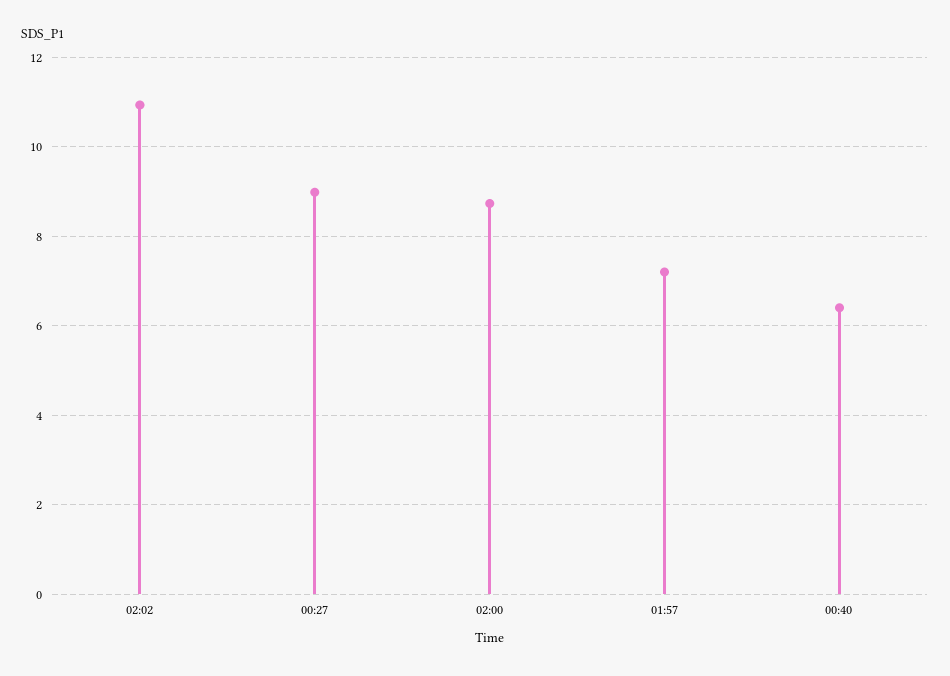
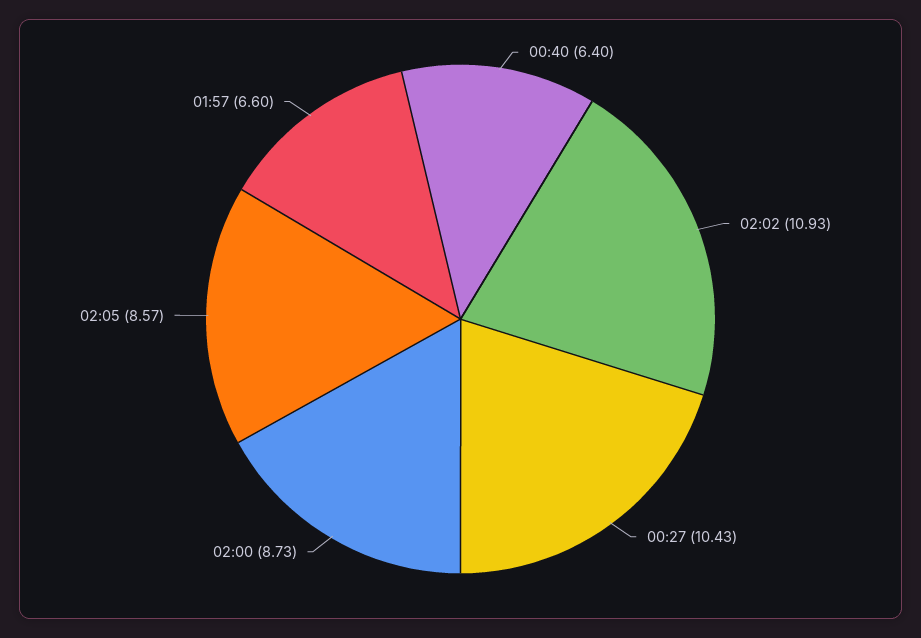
  {
    "02:02": 10.93,
-   "00:27": 9,
+   "00:27": 10.43,
    "02:00": 8.73,
-   "01:57": 7.2,
+   "01:57": 6.6,
-   "00:40": 6.4
+   "00:40": 6.4,
+   "02:05": 8.57
  }

